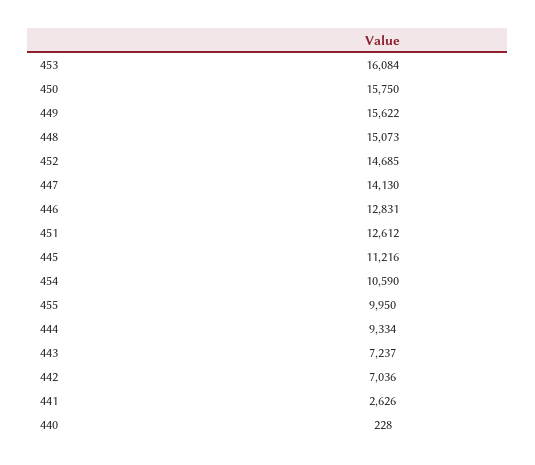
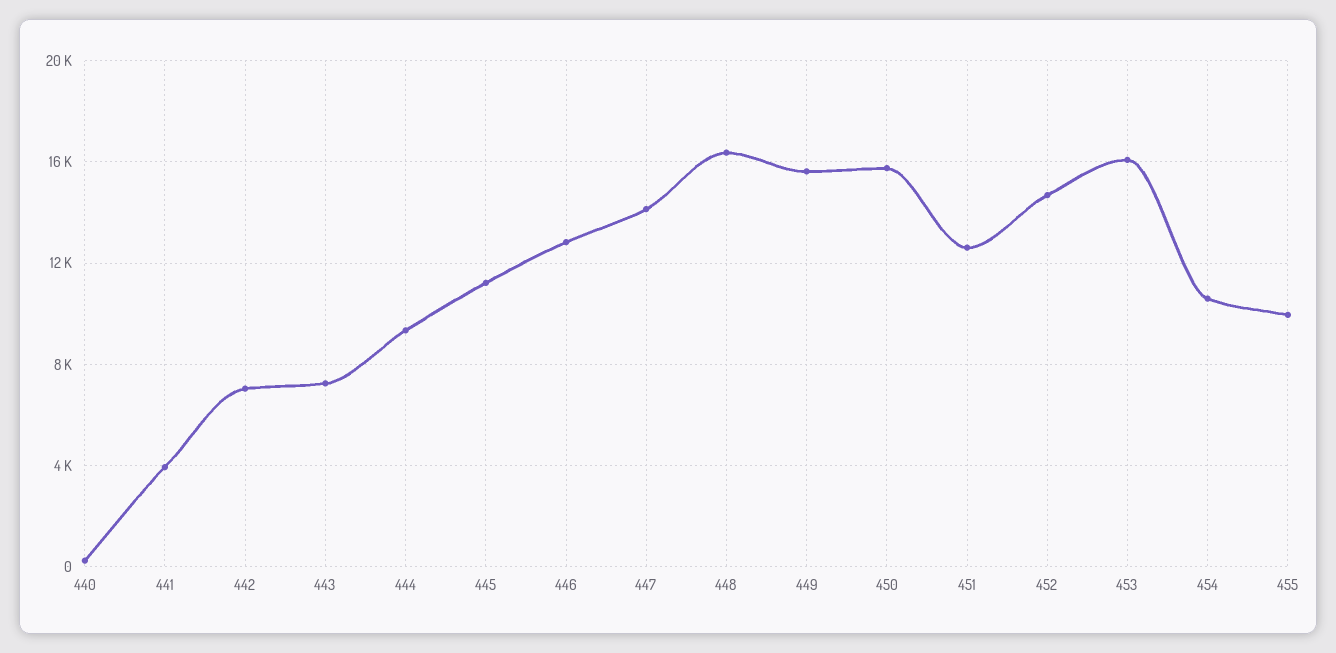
  {
    "453": 16084,
    "450": 15750,
    "449": 15622,
-   "448": 15073,
+   "448": 16500,
    "452": 14685,
    "447": 14130,
    "446": 12831,
    "451": 12612,
    "445": 11216,
    "454": 10590,
    "455": 9950,
    "444": 9334,
    "443": 7237,
    "442": 7036,
-   "441": 2626,
+   "441": 4000,
    "440": 228
  }

